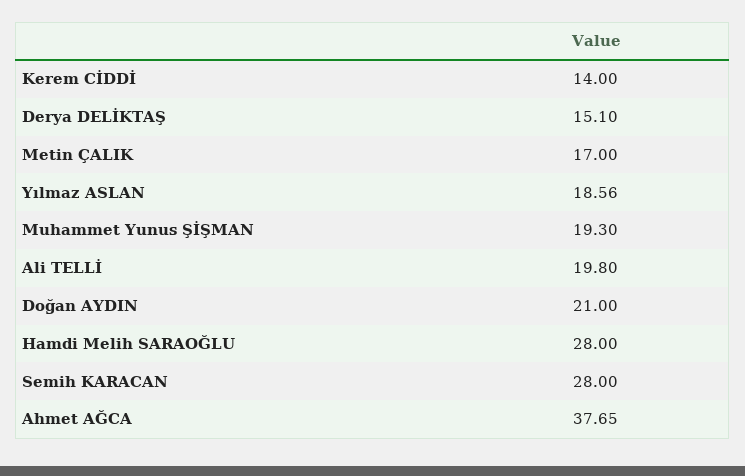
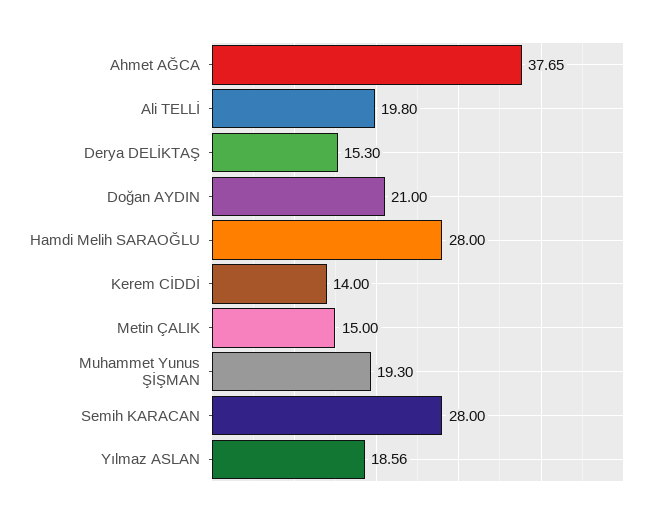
  {
    "Kerem CİDDİ": 14,
-   "Derya DELİKTAŞ": 15.1,
+   "Derya DELİKTAŞ": 15.3,
-   "Metin ÇALIK": 17,
+   "Metin ÇALIK": 15,
    "Yılmaz ASLAN": 18.56,
    "Muhammet Yunus ŞİŞMAN": 19.3,
    "Ali TELLİ": 19.8,
    "Doğan AYDIN": 21,
    "Hamdi Melih SARAOĞLU": 28,
    "Semih KARACAN": 28,
    "Ahmet AĞCA": 37.65
  }

